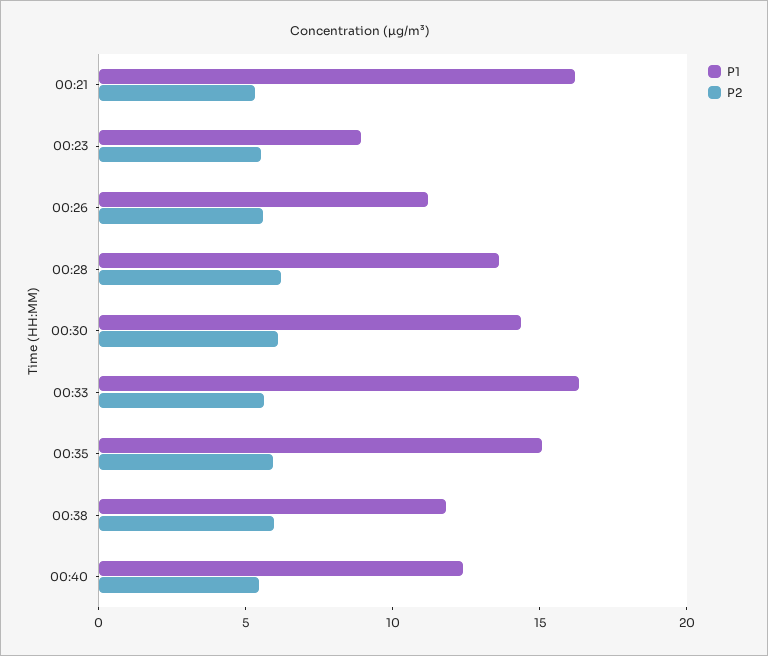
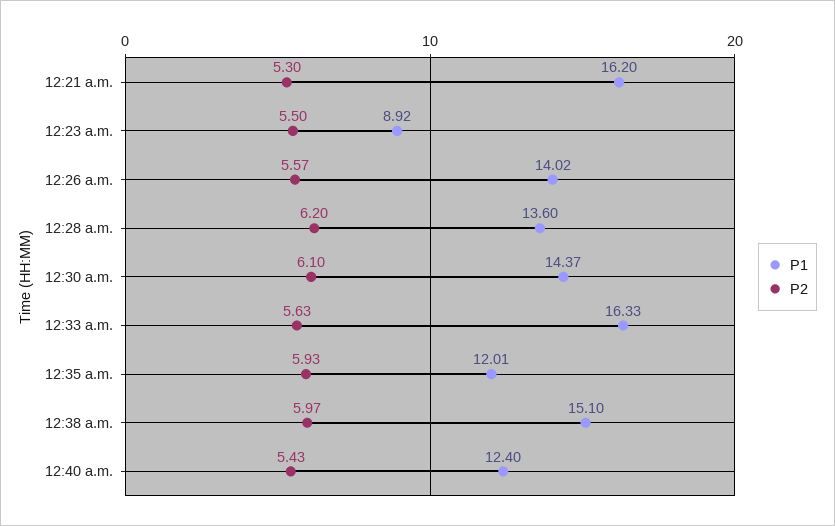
  {
    "P1": {
      "00:21": 16.2,
      "00:23": 8.92,
-     "00:26": 11,
+     "00:26": 14.02,
      "00:28": 13.6,
      "00:30": 14.37,
      "00:33": 16.33,
-     "00:35": 15,
+     "00:35": 12.01,
-     "00:38": 12,
+     "00:38": 15.1,
      "00:40": 12.4
    },
    "P2": {
      "00:21": 5.3,
      "00:23": 5.5,
      "00:26": 5.57,
      "00:28": 6.2,
      "00:30": 6.1,
      "00:33": 5.63,
      "00:35": 5.93,
      "00:38": 5.97,
      "00:40": 5.43
    }
  }

